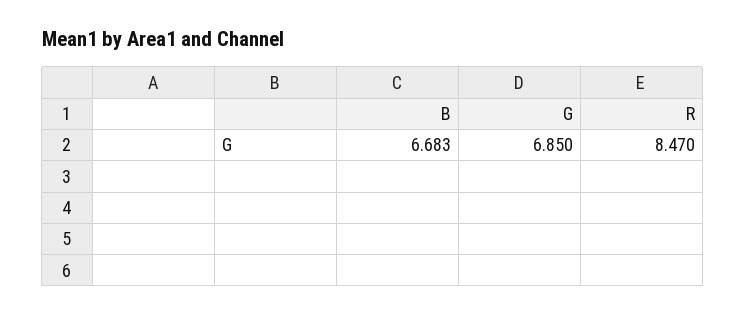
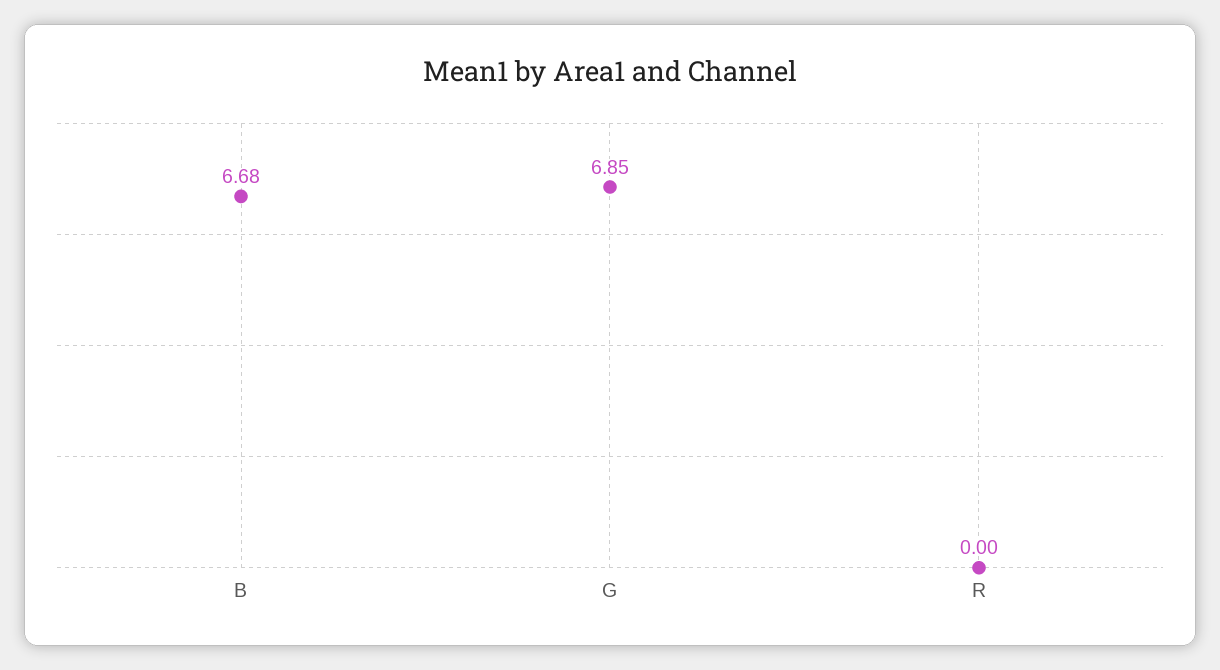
  {
    "B": 6.683,
    "G": 6.85,
-   "R": 8.47
+   "R": 0
  }

